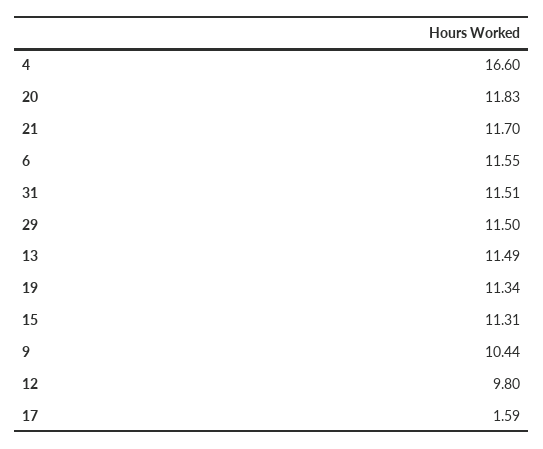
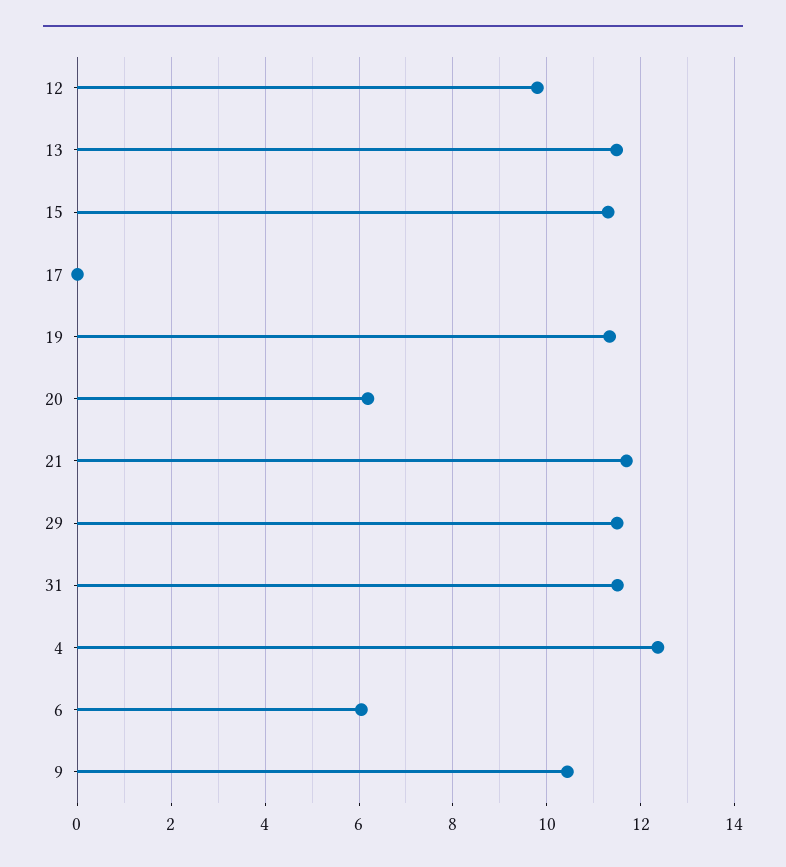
  {
-   "4": 16.6,
+   "4": 12.4,
-   "20": 11.83,
+   "20": 6.2,
    "21": 11.7,
-   "6": 11.55,
+   "6": 6,
    "31": 11.51,
    "29": 11.5,
    "13": 11.49,
    "19": 11.34,
    "15": 11.31,
    "9": 10.44,
    "12": 9.8,
-   "17": 1.59
+   "17": 0
  }

